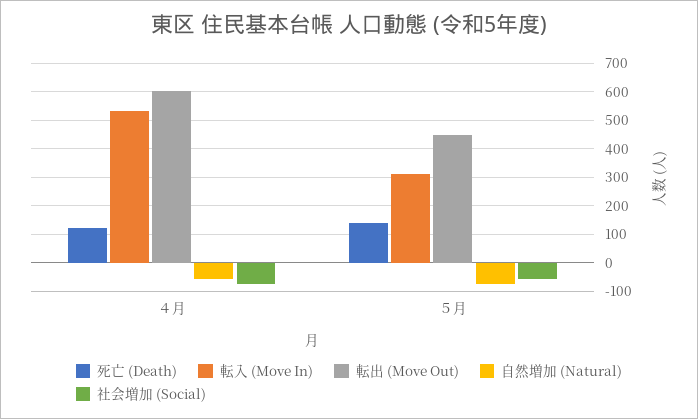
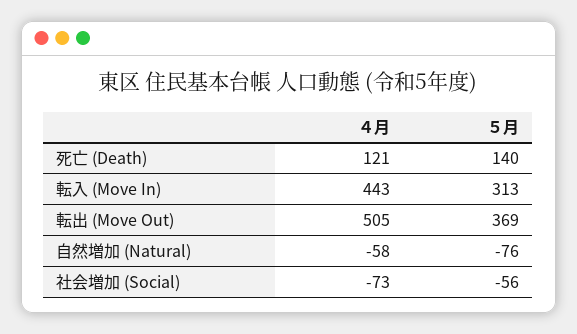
  {
    "死亡 (Death)": {
      "４月": 121,
      "５月": 140
    },
    "転入 (Move In)": {
-     "４月": 525,
+     "４月": 443,
      "５月": 313
    },
    "転出 (Move Out)": {
-     "４月": 600,
+     "４月": 505,
-     "５月": 450
+     "５月": 369
    },
    "自然増加 (Natural)": {
      "４月": -58,
      "５月": -76
    },
    "社会増加 (Social)": {
      "４月": -73,
      "５月": -56
    }
  }

